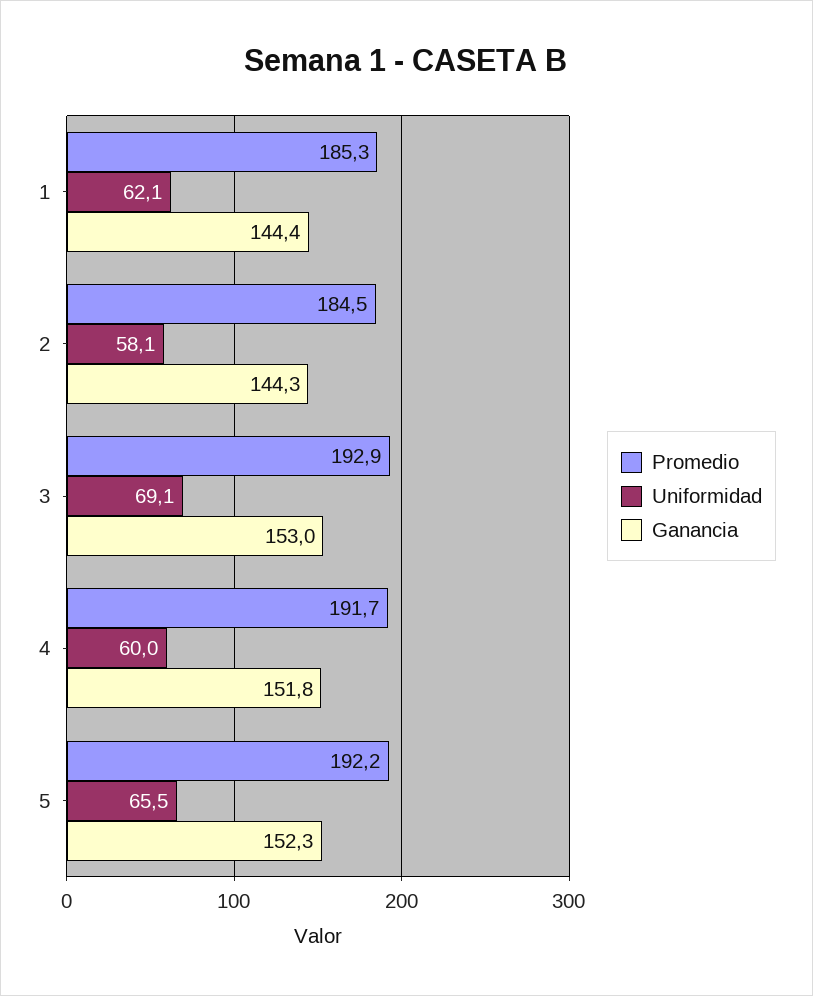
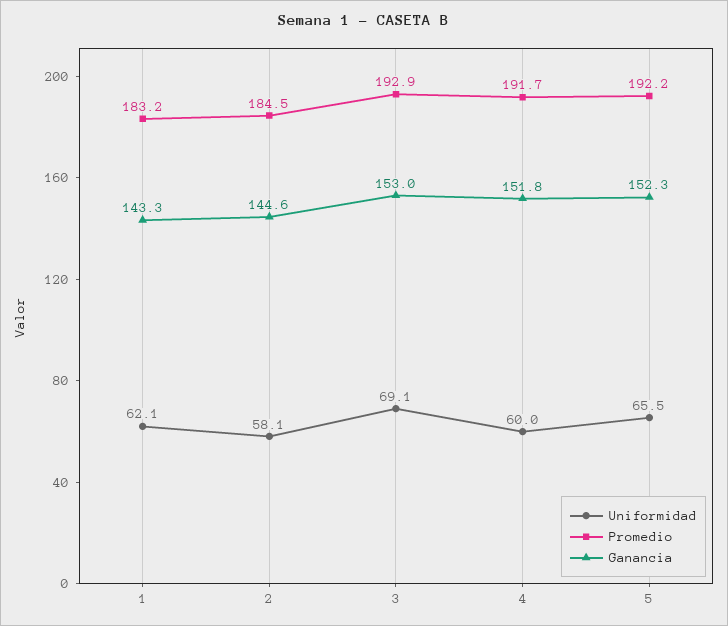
  {
    "Promedio": {
-     "1": 185.3,
+     "1": 183.2,
      "2": 184.5,
      "3": 192.9,
      "4": 191.7,
      "5": 192.2
    },
    "Uniformidad": {
      "1": 62.1,
      "2": 58.1,
      "3": 69.1,
      "4": 60,
      "5": 65.5
    },
    "Ganancia": {
-     "1": 144.4,
+     "1": 143.3,
-     "2": 144.3,
+     "2": 144.6,
      "3": 153,
      "4": 151.8,
      "5": 152.3
    }
  }

